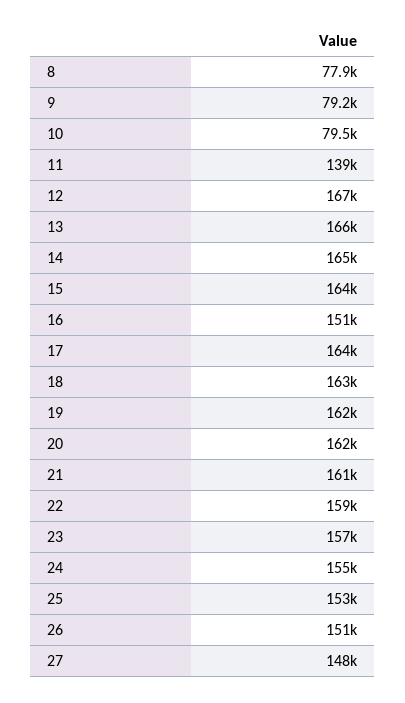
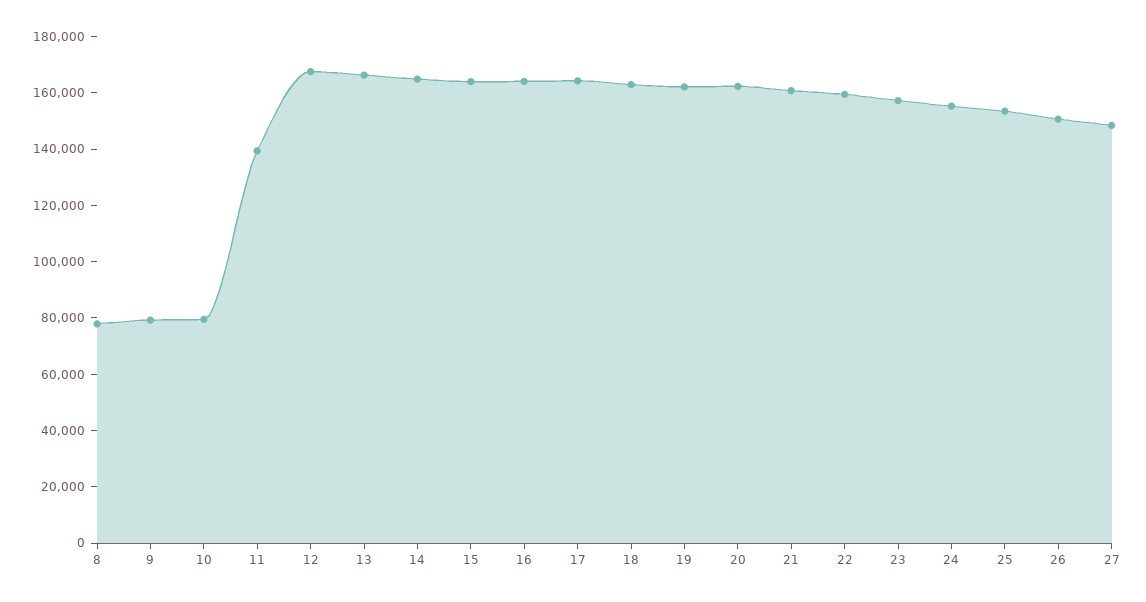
  {
    "8": 77900,
    "9": 79200,
    "10": 79500,
    "11": 139000,
    "12": 167000,
    "13": 166000,
    "14": 165000,
    "15": 164000,
-   "16": 151000,
+   "16": 165000,
    "17": 164000,
    "18": 163000,
    "19": 162000,
    "20": 162000,
    "21": 161000,
    "22": 159000,
    "23": 157000,
    "24": 155000,
    "25": 153000,
    "26": 151000,
    "27": 148000
  }

